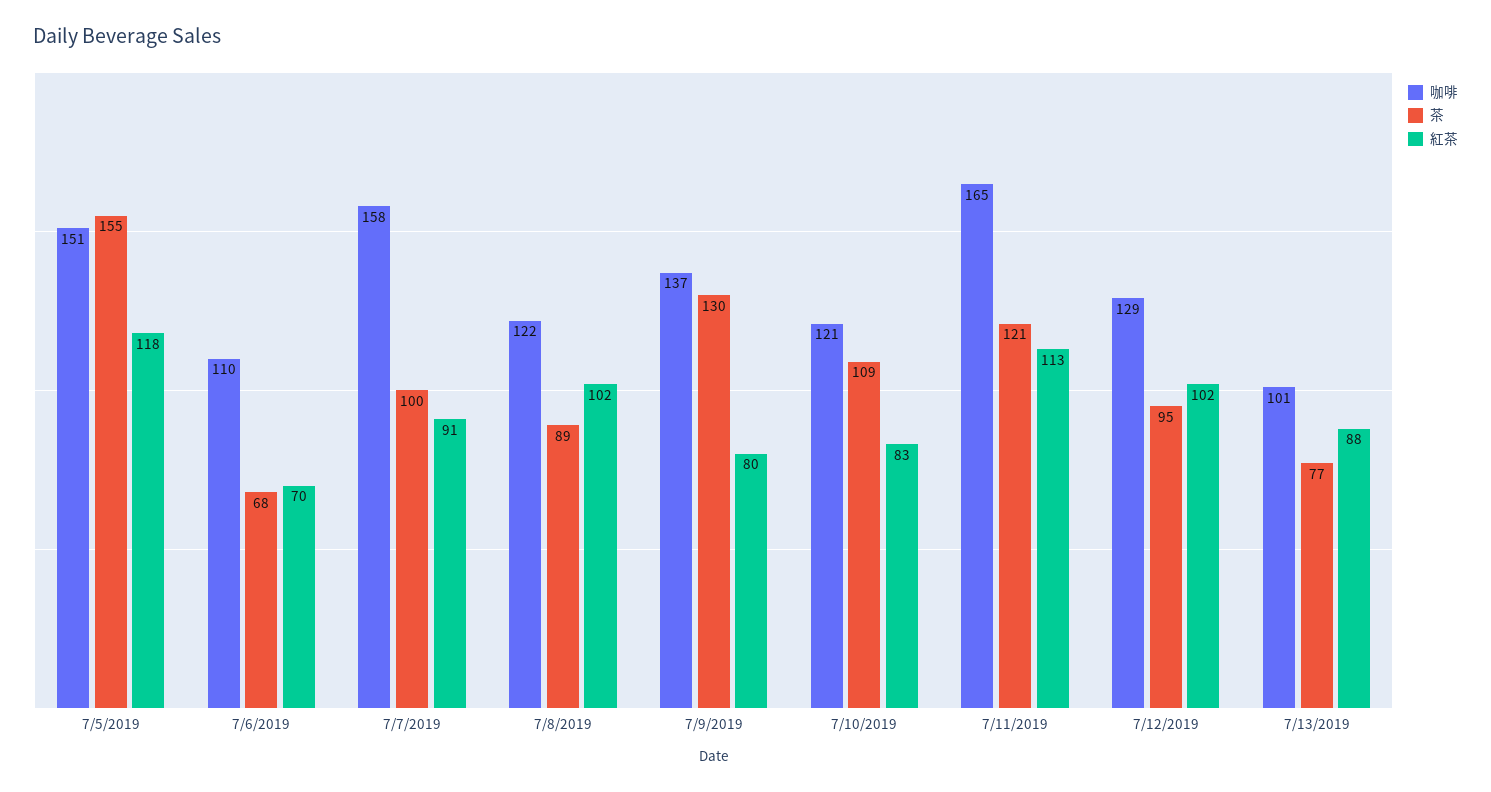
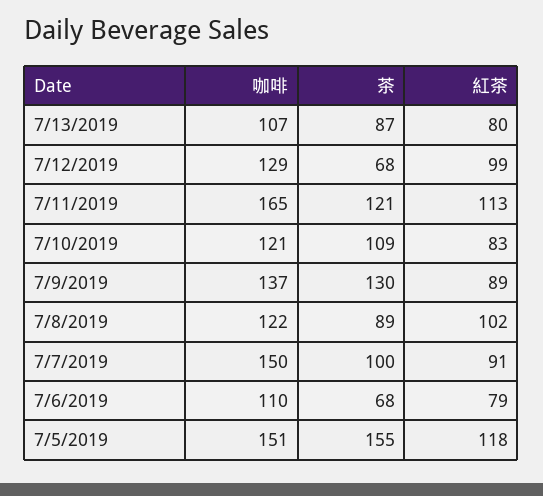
  {
    "咖啡": {
      "7/5/2019": 151,
      "7/6/2019": 110,
-     "7/7/2019": 158,
+     "7/7/2019": 150,
      "7/8/2019": 122,
      "7/9/2019": 137,
      "7/10/2019": 121,
      "7/11/2019": 165,
      "7/12/2019": 129,
-     "7/13/2019": 101
+     "7/13/2019": 107
    },
    "茶": {
      "7/5/2019": 155,
      "7/6/2019": 68,
      "7/7/2019": 100,
      "7/8/2019": 89,
      "7/9/2019": 130,
      "7/10/2019": 109,
      "7/11/2019": 121,
-     "7/12/2019": 95,
+     "7/12/2019": 68,
-     "7/13/2019": 77
+     "7/13/2019": 87
    },
    "紅茶": {
      "7/5/2019": 118,
-     "7/6/2019": 70,
+     "7/6/2019": 79,
      "7/7/2019": 91,
      "7/8/2019": 102,
-     "7/9/2019": 80,
+     "7/9/2019": 89,
      "7/10/2019": 83,
      "7/11/2019": 113,
-     "7/12/2019": 102,
+     "7/12/2019": 99,
-     "7/13/2019": 88
+     "7/13/2019": 80
    }
  }

